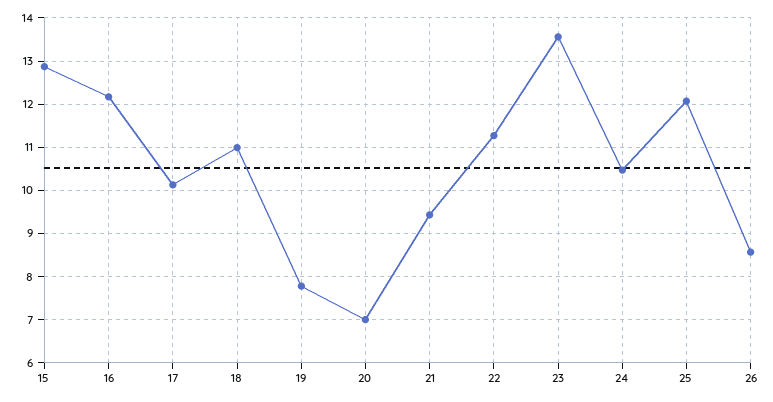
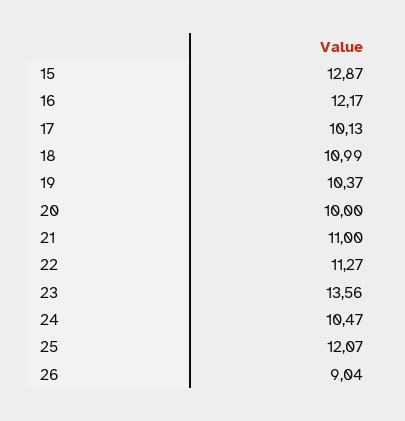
  {
    "15": 12.87,
    "16": 12.17,
    "17": 10.13,
    "18": 10.99,
-   "19": 7.8,
+   "19": 10.37,
-   "20": 7,
+   "20": 10,
-   "21": 9.4,
+   "21": 11,
    "22": 11.27,
    "23": 13.56,
    "24": 10.47,
    "25": 12.07,
-   "26": 8.6
+   "26": 9.04
  }

